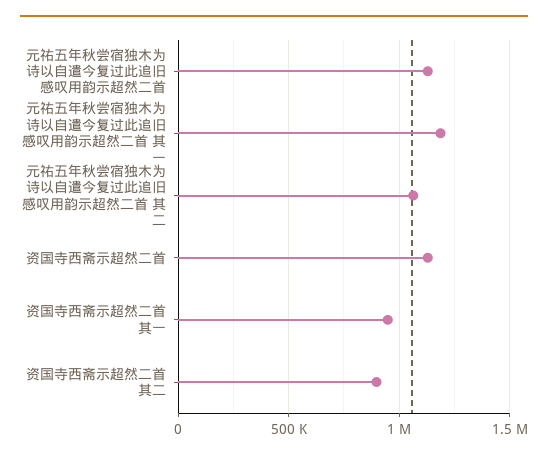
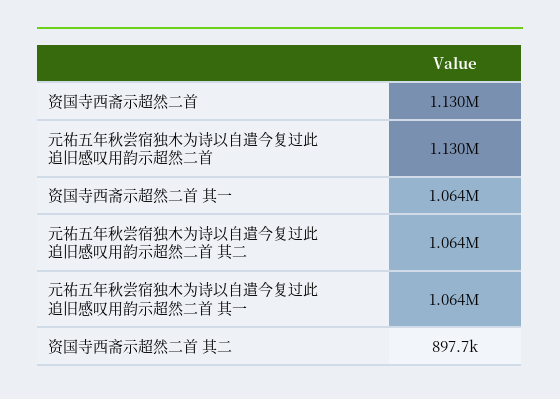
  {
    "元祐五年秋尝宿独木为诗以自遣今复过此追旧感叹用韵示超然二首": 1130000,
-   "元祐五年秋尝宿独木为诗以自遣今复过此追旧感叹用韵示超然二首 其一": 1200000,
+   "元祐五年秋尝宿独木为诗以自遣今复过此追旧感叹用韵示超然二首 其一": 1064000,
    "元祐五年秋尝宿独木为诗以自遣今复过此追旧感叹用韵示超然二首 其二": 1064000,
    "资国寺西斋示超然二首": 1130000,
-   "资国寺西斋示超然二首 其一": 950000,
+   "资国寺西斋示超然二首 其一": 1064000,
    "资国寺西斋示超然二首 其二": 897700
  }

